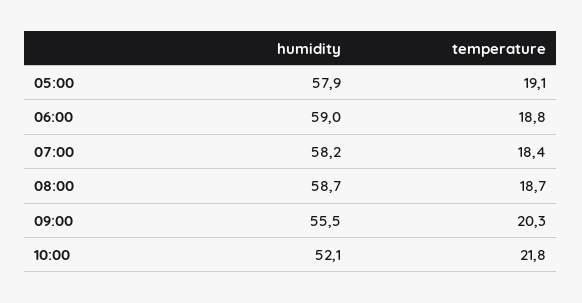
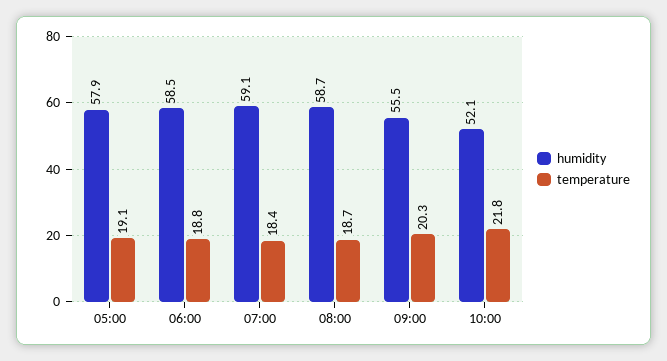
  {
    "humidity": {
      "05:00": 57.9,
-     "06:00": 59,
+     "06:00": 58.5,
-     "07:00": 58.2,
+     "07:00": 59.1,
      "08:00": 58.7,
      "09:00": 55.5,
      "10:00": 52.1
    },
    "temperature": {
      "05:00": 19.1,
      "06:00": 18.8,
      "07:00": 18.4,
      "08:00": 18.7,
      "09:00": 20.3,
      "10:00": 21.8
    }
  }

